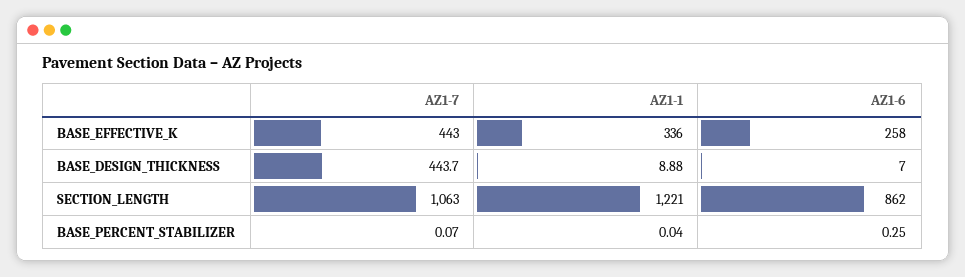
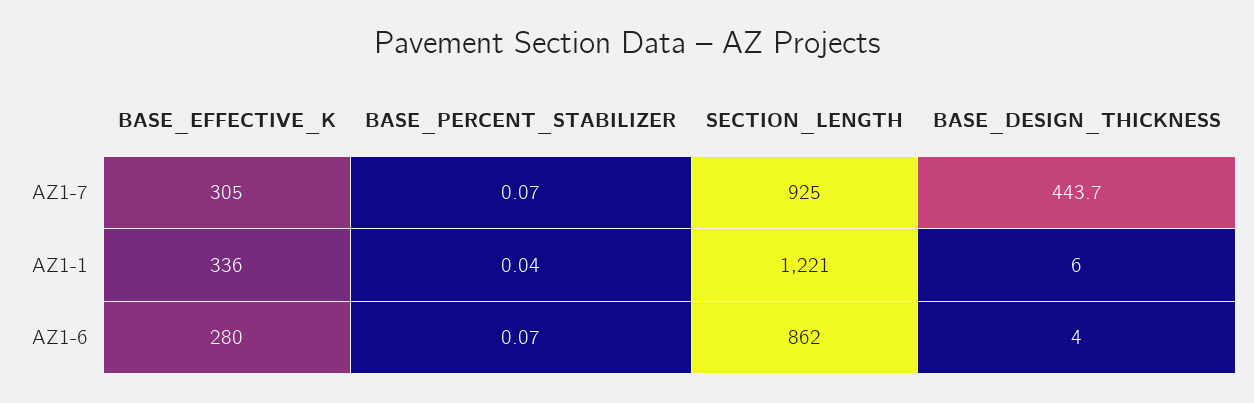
  {
    "AZ1-7": {
-     "BASE_EFFECTIVE_K": 443,
+     "BASE_EFFECTIVE_K": 305,
      "BASE_DESIGN_THICKNESS": 443.7,
-     "SECTION_LENGTH": 1063,
+     "SECTION_LENGTH": 925,
      "BASE_PERCENT_STABILIZER": 0.07
    },
    "AZ1-1": {
      "BASE_EFFECTIVE_K": 336,
-     "BASE_DESIGN_THICKNESS": 8.88,
+     "BASE_DESIGN_THICKNESS": 6,
      "SECTION_LENGTH": 1221,
      "BASE_PERCENT_STABILIZER": 0.04
    },
    "AZ1-6": {
-     "BASE_EFFECTIVE_K": 258,
+     "BASE_EFFECTIVE_K": 280,
-     "BASE_DESIGN_THICKNESS": 7,
+     "BASE_DESIGN_THICKNESS": 4,
      "SECTION_LENGTH": 862,
-     "BASE_PERCENT_STABILIZER": 0.25
+     "BASE_PERCENT_STABILIZER": 0.07
    }
  }

